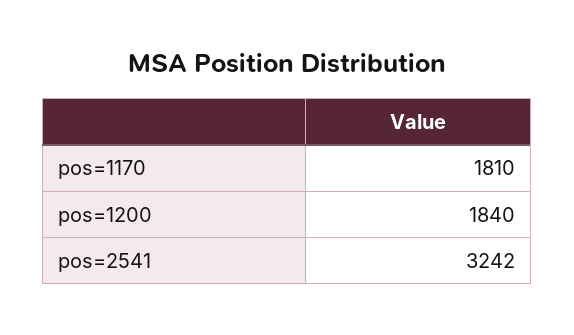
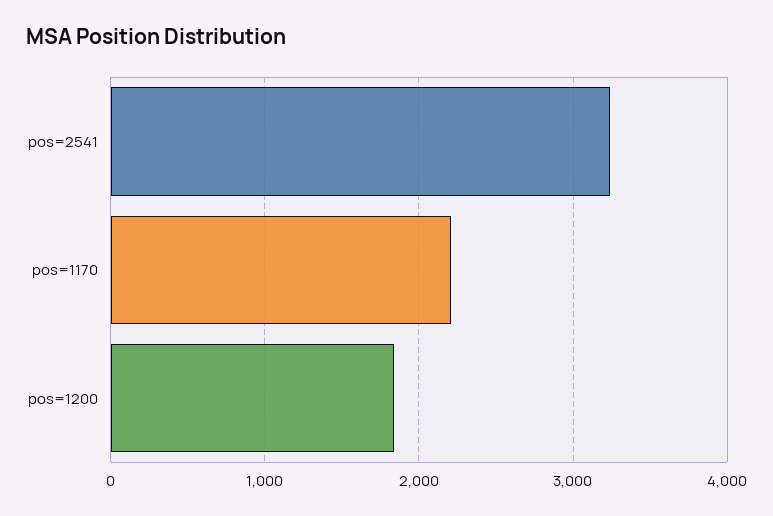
  {
-   "pos=1170": 1810,
+   "pos=1170": 2200,
    "pos=1200": 1840,
    "pos=2541": 3242
  }

